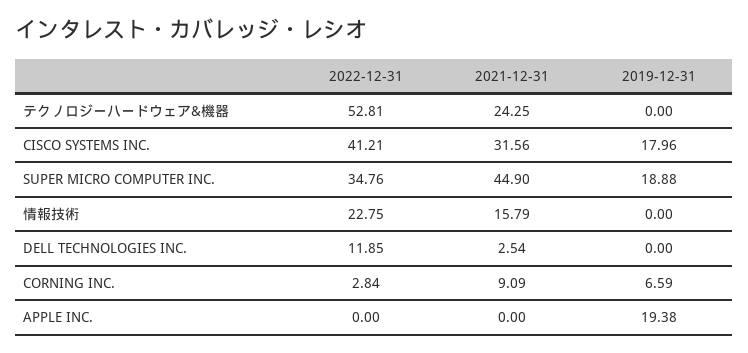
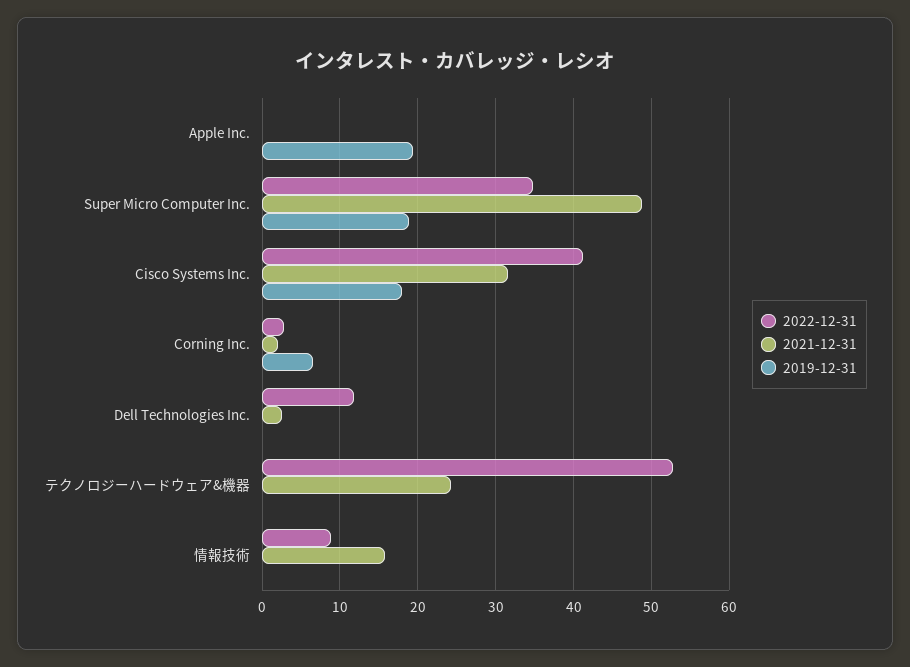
  {
    "2022-12-31": {
      "テクノロジーハードウェア&機器": 52.81,
      "CISCO SYSTEMS INC.": 41.21,
      "SUPER MICRO COMPUTER INC.": 34.76,
-     "情報技術": 22.75,
+     "情報技術": 9,
      "DELL TECHNOLOGIES INC.": 11.85,
      "CORNING INC.": 2.84,
      "APPLE INC.": 0
    },
    "2021-12-31": {
      "テクノロジーハードウェア&機器": 24.25,
      "CISCO SYSTEMS INC.": 31.56,
-     "SUPER MICRO COMPUTER INC.": 44.9,
+     "SUPER MICRO COMPUTER INC.": 49,
      "情報技術": 15.79,
      "DELL TECHNOLOGIES INC.": 2.54,
-     "CORNING INC.": 9.09,
+     "CORNING INC.": 2,
      "APPLE INC.": 0
    },
    "2019-12-31": {
      "テクノロジーハードウェア&機器": 0,
      "CISCO SYSTEMS INC.": 17.96,
      "SUPER MICRO COMPUTER INC.": 18.88,
      "情報技術": 0,
      "DELL TECHNOLOGIES INC.": 0,
      "CORNING INC.": 6.59,
      "APPLE INC.": 19.38
    }
  }

